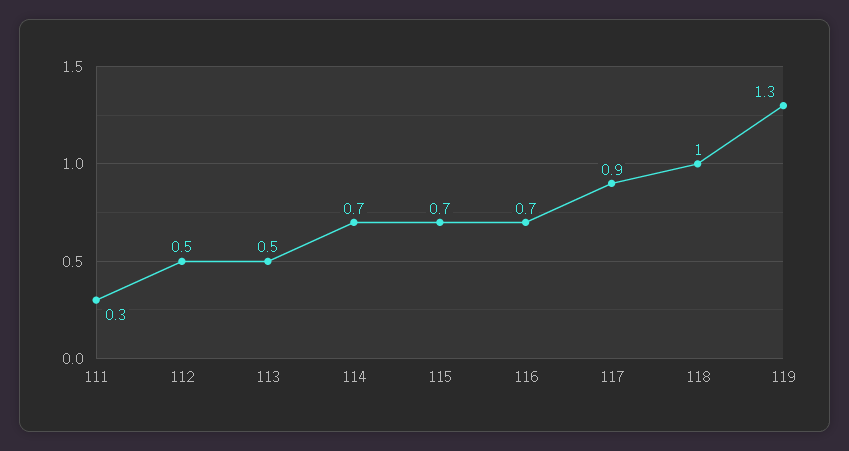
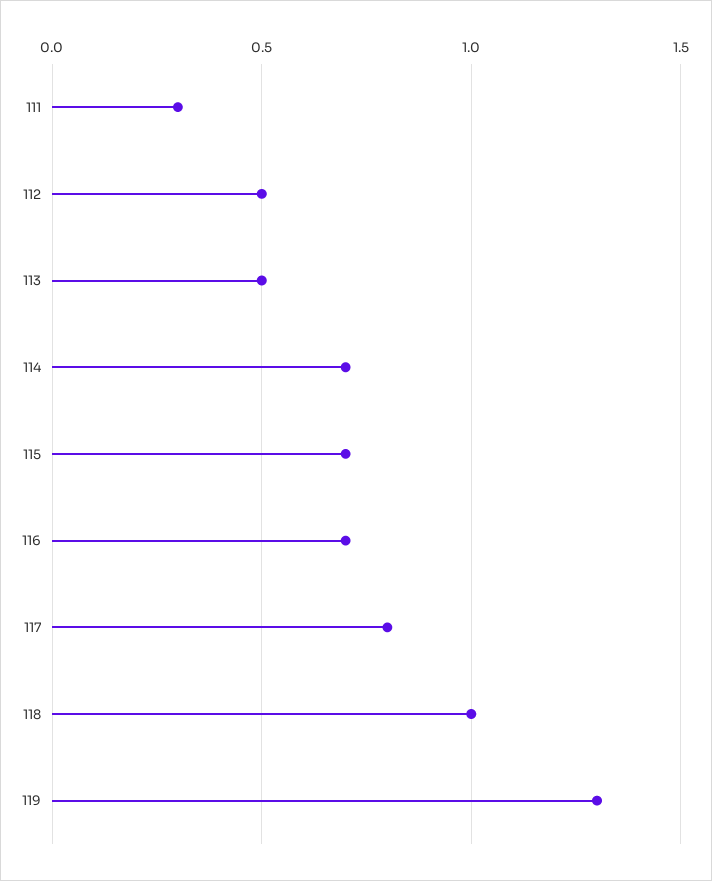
  {
    "111": 0.3,
    "112": 0.5,
    "113": 0.5,
    "114": 0.7,
    "115": 0.7,
    "116": 0.7,
-   "117": 0.9,
+   "117": 0.8,
    "118": 1,
    "119": 1.3
  }

